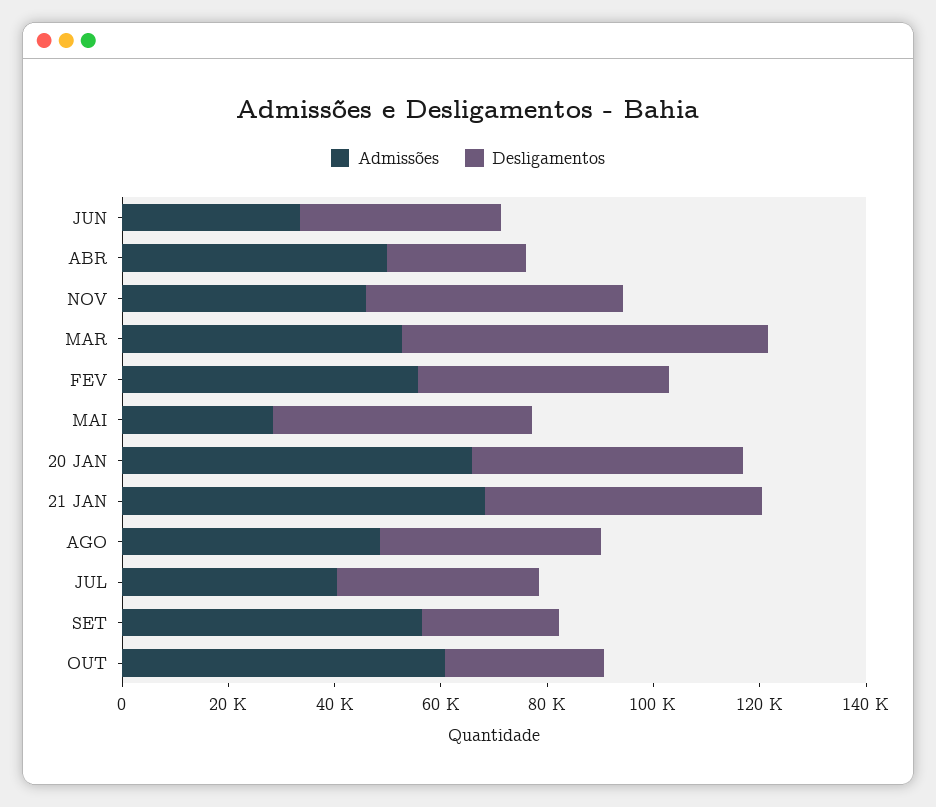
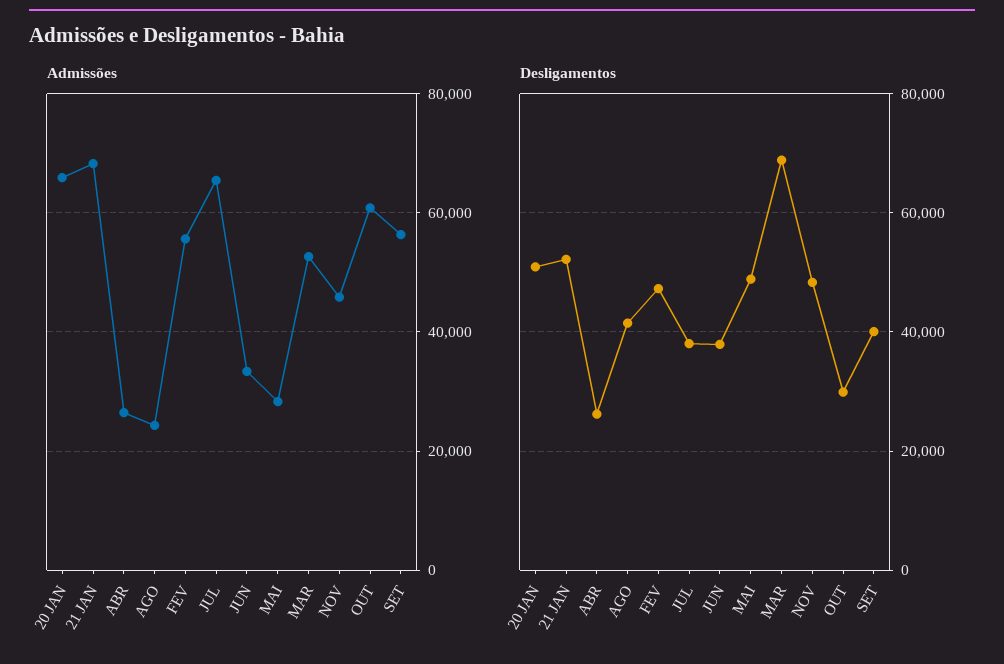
  {
    "Admissões": {
      "JUN": 34000,
-     "ABR": 50000,
+     "ABR": 26000,
      "NOV": 46000,
      "MAR": 52000,
      "FEV": 56000,
      "MAI": 28000,
      "20 JAN": 66000,
      "21 JAN": 68000,
-     "AGO": 50000,
+     "AGO": 24000,
-     "JUL": 40000,
+     "JUL": 66000,
      "SET": 56000,
      "OUT": 60000
    },
    "Desligamentos": {
      "JUN": 38000,
      "ABR": 26000,
      "NOV": 48000,
      "MAR": 68000,
      "FEV": 48000,
      "MAI": 48000,
      "20 JAN": 50000,
      "21 JAN": 52000,
      "AGO": 42000,
      "JUL": 38000,
-     "SET": 25000,
+     "SET": 40000,
      "OUT": 30000
    }
  }

